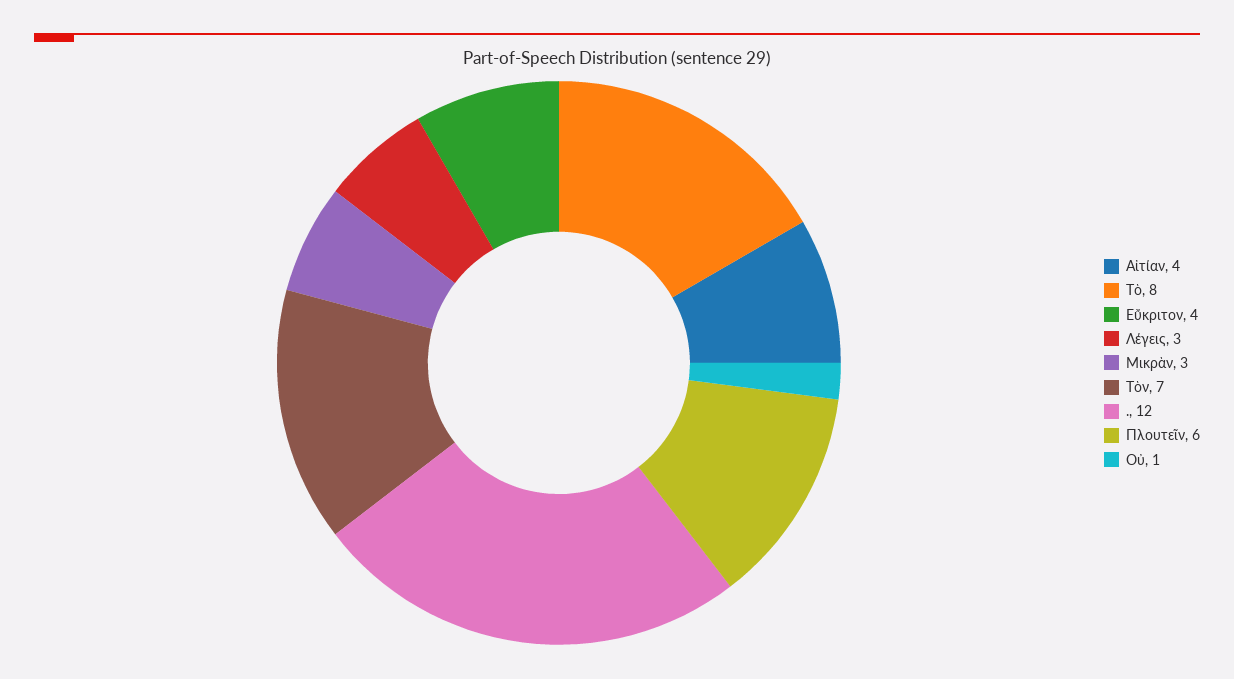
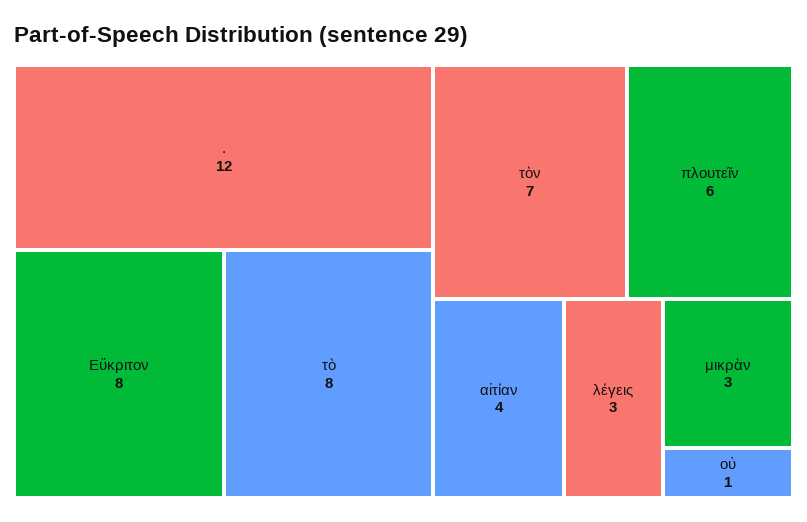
  {
    "Αἰτίαν": 4,
    "Τὸ": 8,
-   "Εὔκριτον": 4,
+   "Εὔκριτον": 8,
    "Λέγεις": 3,
    "Μικρὰν": 3,
    "Τὸν": 7,
    ".": 12,
    "Πλουτεῖν": 6,
    "Οὐ": 1
  }

